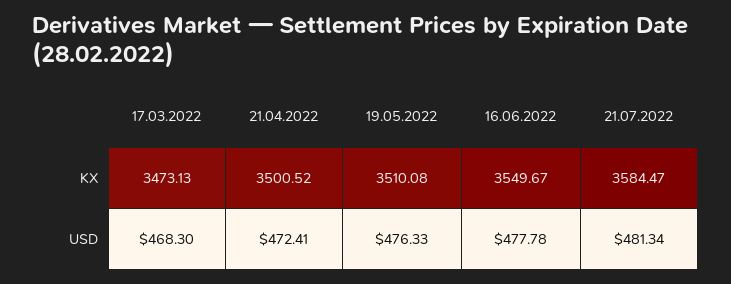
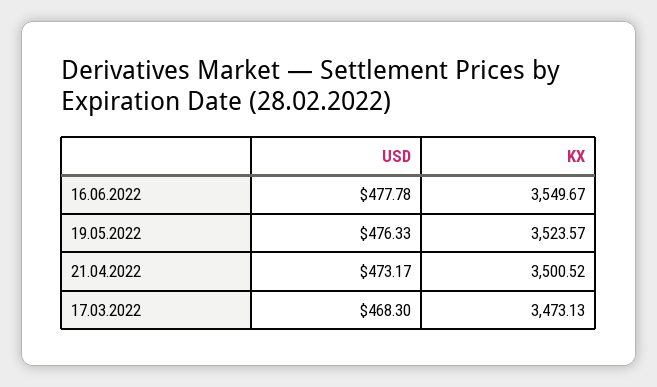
  {
    "17.03.2022": {
      "KX": 3473.13,
      "USD": 468.3
    },
    "21.04.2022": {
      "KX": 3500.52,
-     "USD": 472.41
+     "USD": 473.17
    },
    "19.05.2022": {
-     "KX": 3510.08,
+     "KX": 3523.57,
      "USD": 476.33
    },
    "16.06.2022": {
      "KX": 3549.67,
      "USD": 477.78
-   },
+   }
-   "21.07.2022": {
-     "KX": 3584.47,
-     "USD": 481.34
-   }
  }

